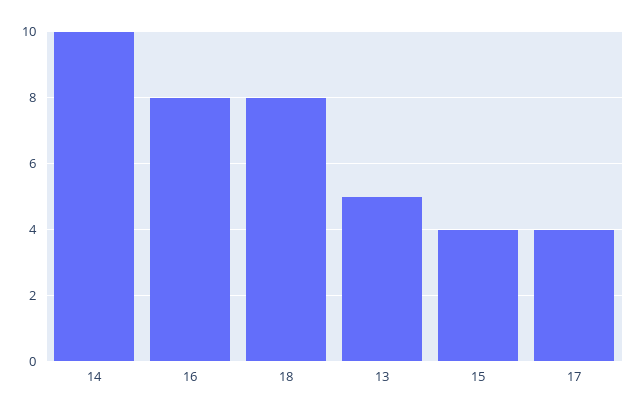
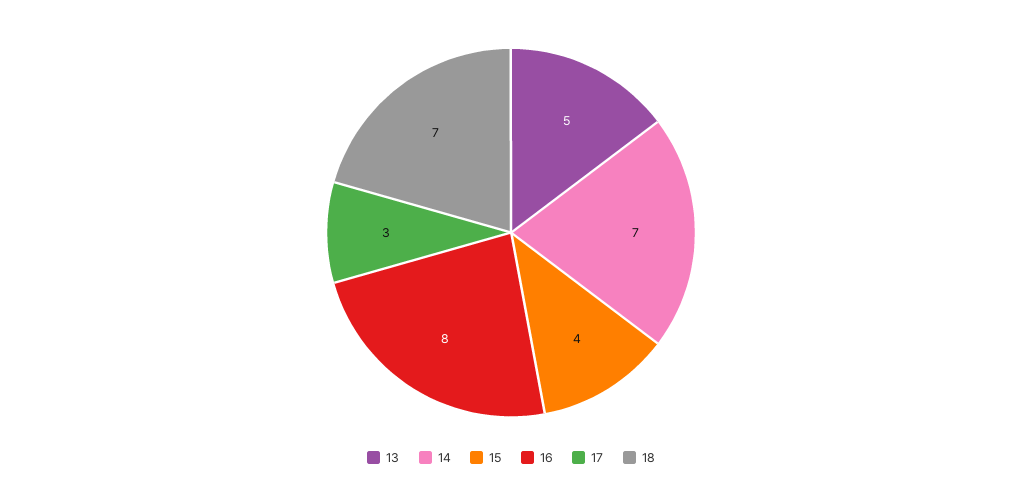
  {
-   "14": 10,
+   "14": 7,
    "16": 8,
-   "18": 8,
+   "18": 7,
    "13": 5,
    "15": 4,
-   "17": 4
+   "17": 3
  }

